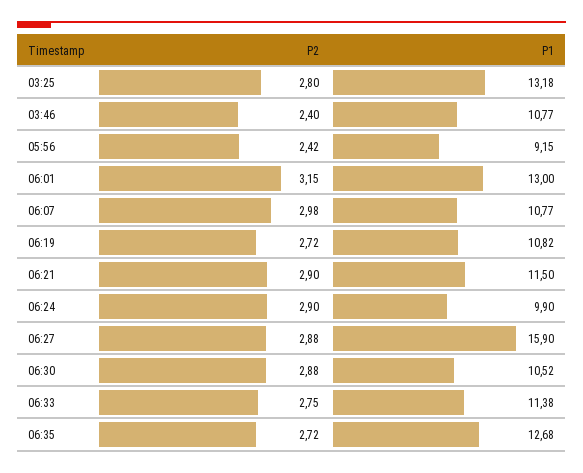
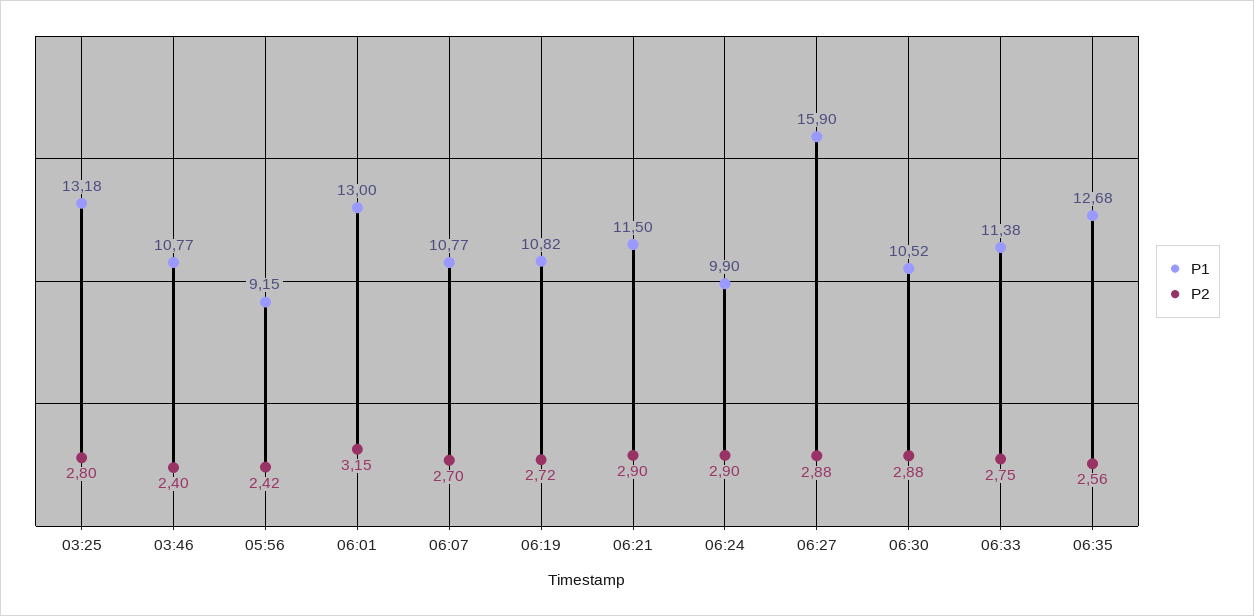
  {
    "P2": {
      "03:25": 2.8,
      "03:46": 2.4,
      "05:56": 2.42,
      "06:01": 3.15,
-     "06:07": 2.98,
+     "06:07": 2.7,
      "06:19": 2.72,
      "06:21": 2.9,
      "06:24": 2.9,
      "06:27": 2.88,
      "06:30": 2.88,
      "06:33": 2.75,
-     "06:35": 2.72
+     "06:35": 2.56
    },
    "P1": {
      "03:25": 13.18,
      "03:46": 10.77,
      "05:56": 9.15,
      "06:01": 13,
      "06:07": 10.77,
      "06:19": 10.82,
      "06:21": 11.5,
      "06:24": 9.9,
      "06:27": 15.9,
      "06:30": 10.52,
      "06:33": 11.38,
      "06:35": 12.68
    }
  }

